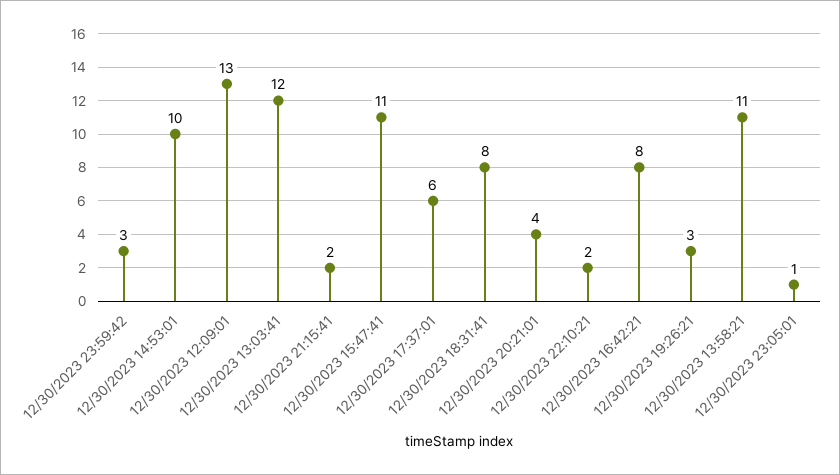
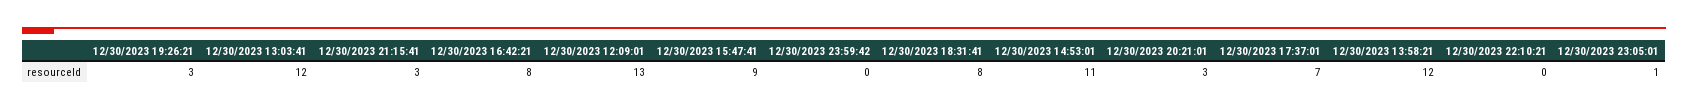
  {
-   "12/30/2023 23:59:42": 3,
+   "12/30/2023 23:59:42": 0,
-   "12/30/2023 14:53:01": 10,
+   "12/30/2023 14:53:01": 11,
    "12/30/2023 12:09:01": 13,
    "12/30/2023 13:03:41": 12,
-   "12/30/2023 21:15:41": 2,
+   "12/30/2023 21:15:41": 3,
-   "12/30/2023 15:47:41": 11,
+   "12/30/2023 15:47:41": 9,
-   "12/30/2023 17:37:01": 6,
+   "12/30/2023 17:37:01": 7,
    "12/30/2023 18:31:41": 8,
-   "12/30/2023 20:21:01": 4,
+   "12/30/2023 20:21:01": 3,
-   "12/30/2023 22:10:21": 2,
+   "12/30/2023 22:10:21": 0,
    "12/30/2023 16:42:21": 8,
    "12/30/2023 19:26:21": 3,
-   "12/30/2023 13:58:21": 11,
+   "12/30/2023 13:58:21": 12,
    "12/30/2023 23:05:01": 1
  }

